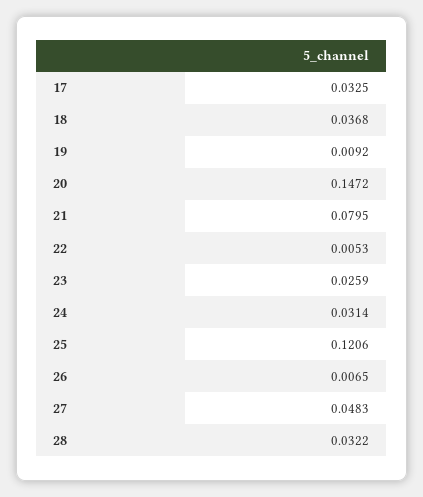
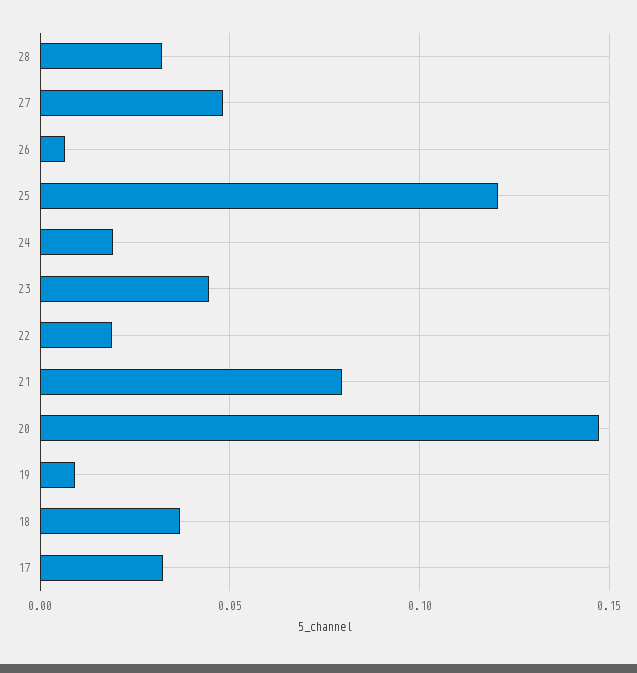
  {
    "17": 0.0325,
    "18": 0.0368,
    "19": 0.0092,
    "20": 0.1472,
    "21": 0.0795,
-   "22": 0.0053,
+   "22": 0.02,
-   "23": 0.0259,
+   "23": 0.045,
-   "24": 0.0314,
+   "24": 0.02,
    "25": 0.1206,
    "26": 0.0065,
    "27": 0.0483,
    "28": 0.0322
  }

